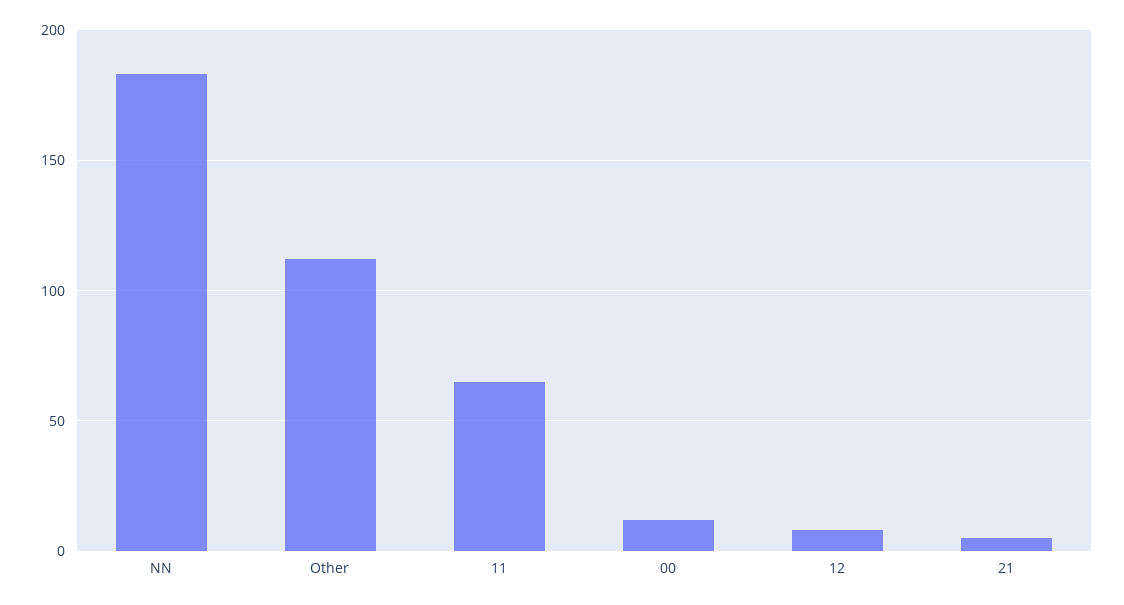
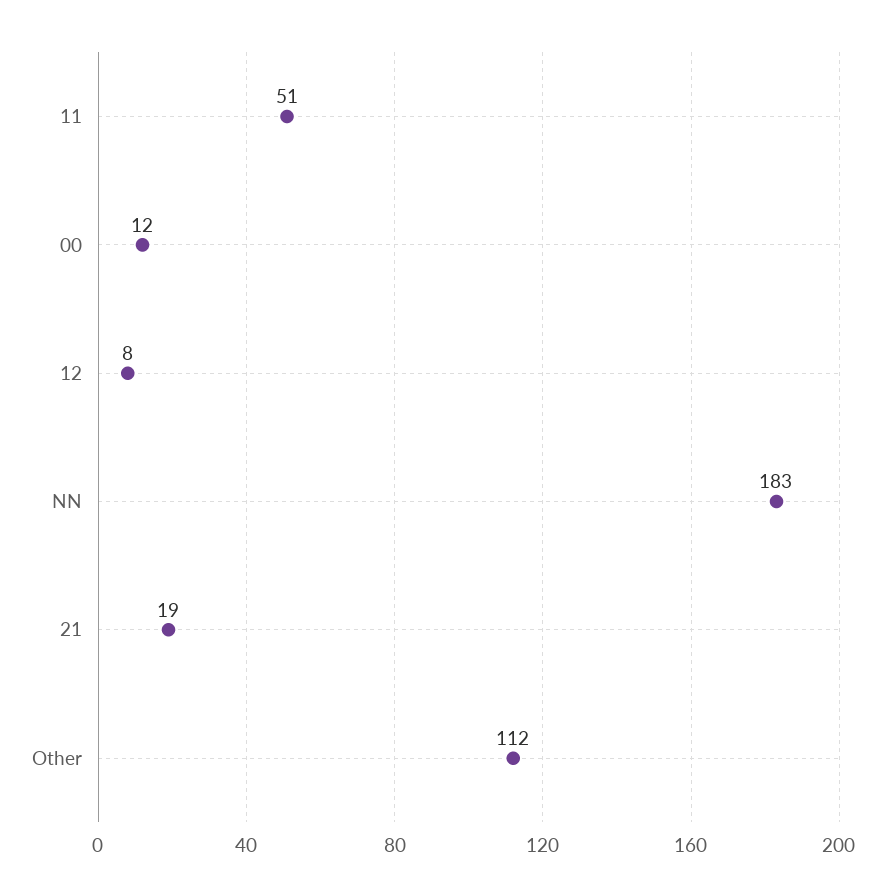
  {
    "NN": 183,
    "Other": 112,
-   "11": 65,
+   "11": 51,
    "00": 12,
    "12": 8,
-   "21": 5
+   "21": 19
  }

